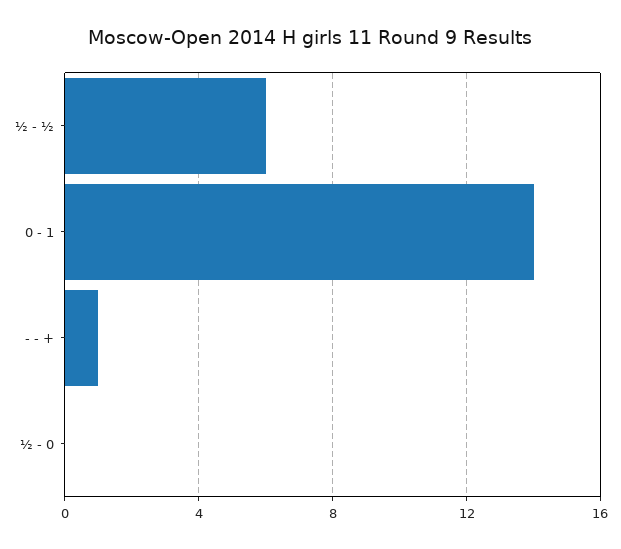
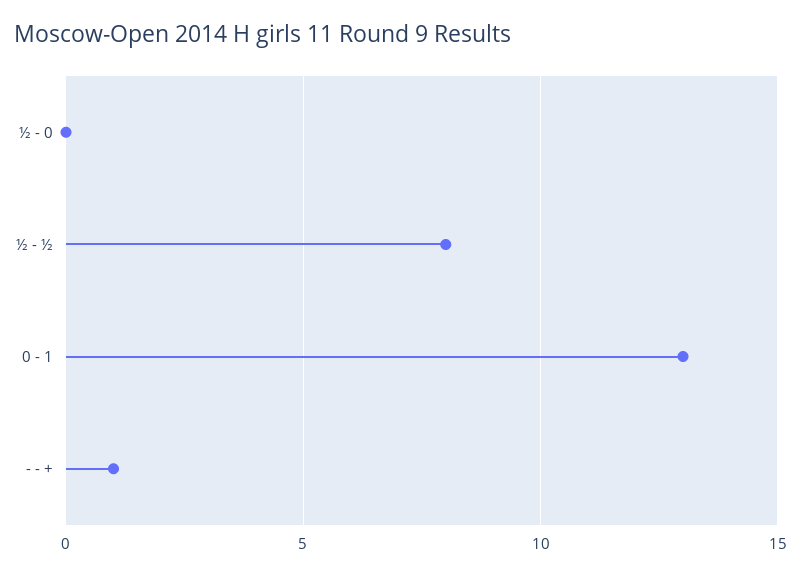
  {
-   "½ - ½": 6,
+   "½ - ½": 8,
-   "0 - 1": 14,
+   "0 - 1": 13,
    "- - +": 1,
    "½ - 0": 0
  }

